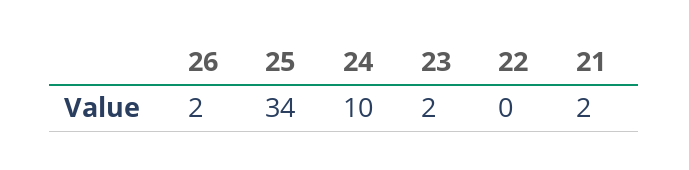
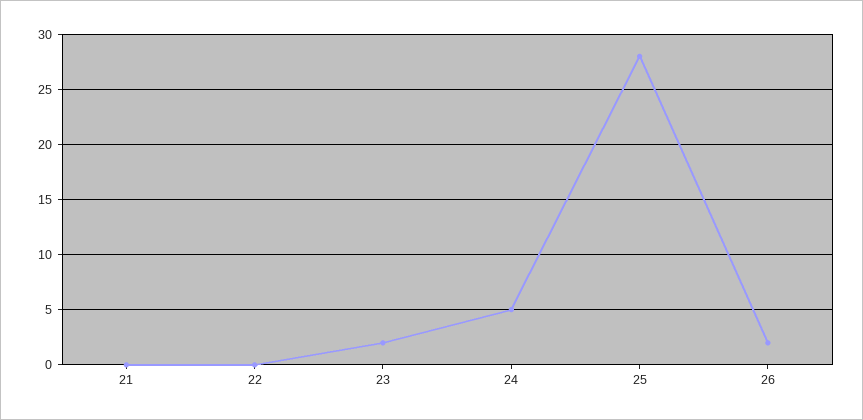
  {
    "26": 2,
-   "25": 34,
+   "25": 28,
-   "24": 10,
+   "24": 5,
    "23": 2,
    "22": 0,
-   "21": 2
+   "21": 0
  }

